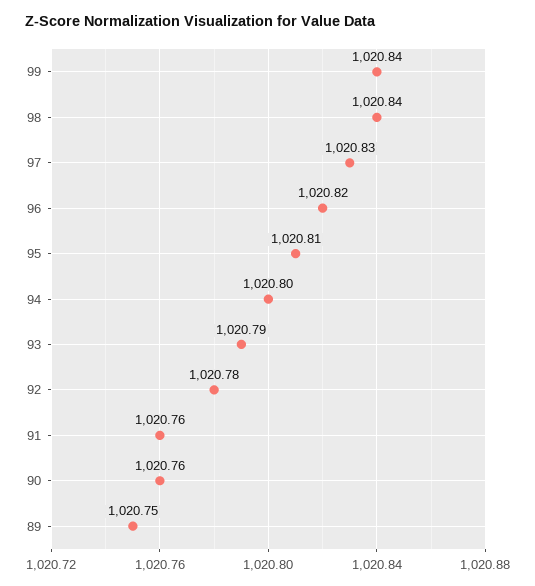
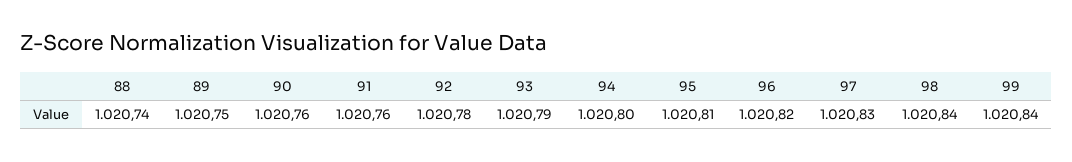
  {
    "99": 1020.84,
    "98": 1020.84,
    "97": 1020.83,
    "96": 1020.82,
    "95": 1020.81,
    "94": 1020.8,
    "93": 1020.79,
    "92": 1020.78,
    "91": 1020.76,
    "90": 1020.76,
-   "89": 1020.75
+   "89": 1020.75,
+   "88": 1020.74
  }

